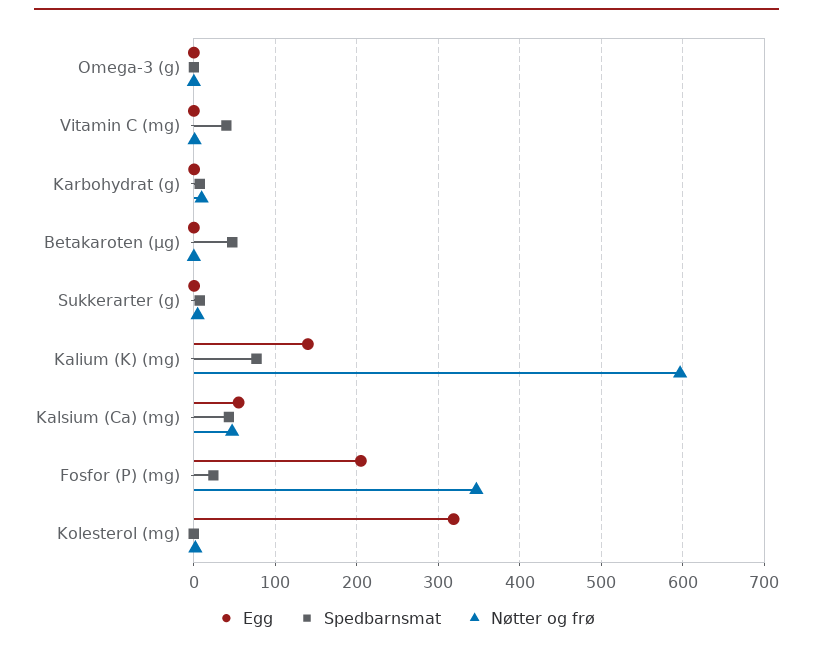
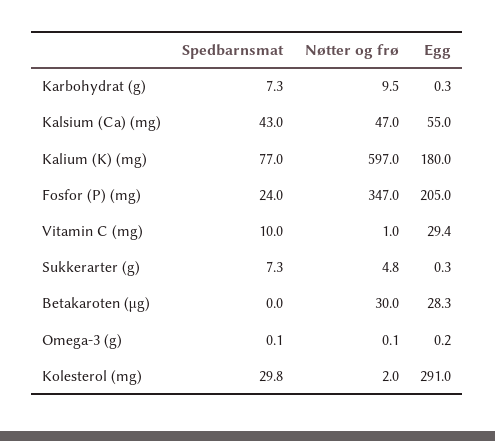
  {
    "Egg": {
      "Omega-3 (g)": 0.2,
-     "Vitamin C (mg)": 0,
+     "Vitamin C (mg)": 29.4,
      "Karbohydrat (g)": 0.3,
-     "Betakaroten (µg)": 0,
+     "Betakaroten (µg)": 28.3,
      "Sukkerarter (g)": 0.3,
-     "Kalium (K) (mg)": 140,
+     "Kalium (K) (mg)": 180,
      "Kalsium (Ca) (mg)": 55,
      "Fosfor (P) (mg)": 205,
-     "Kolesterol (mg)": 320
+     "Kolesterol (mg)": 291
    },
    "Spedbarnsmat": {
      "Omega-3 (g)": 0.1,
-     "Vitamin C (mg)": 40,
+     "Vitamin C (mg)": 10,
      "Karbohydrat (g)": 7.3,
-     "Betakaroten (µg)": 50,
+     "Betakaroten (µg)": 0,
      "Sukkerarter (g)": 7.3,
      "Kalium (K) (mg)": 77,
      "Kalsium (Ca) (mg)": 43,
      "Fosfor (P) (mg)": 24,
-     "Kolesterol (mg)": 0
+     "Kolesterol (mg)": 29.8
    },
    "Nøtter og frø": {
      "Omega-3 (g)": 0.1,
      "Vitamin C (mg)": 1,
      "Karbohydrat (g)": 9.5,
-     "Betakaroten (µg)": 0,
+     "Betakaroten (µg)": 30,
      "Sukkerarter (g)": 4.8,
      "Kalium (K) (mg)": 597,
      "Kalsium (Ca) (mg)": 47,
      "Fosfor (P) (mg)": 347,
      "Kolesterol (mg)": 2
    }
  }

